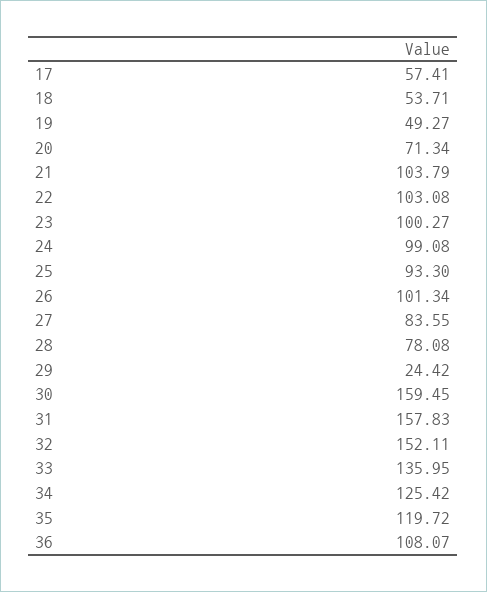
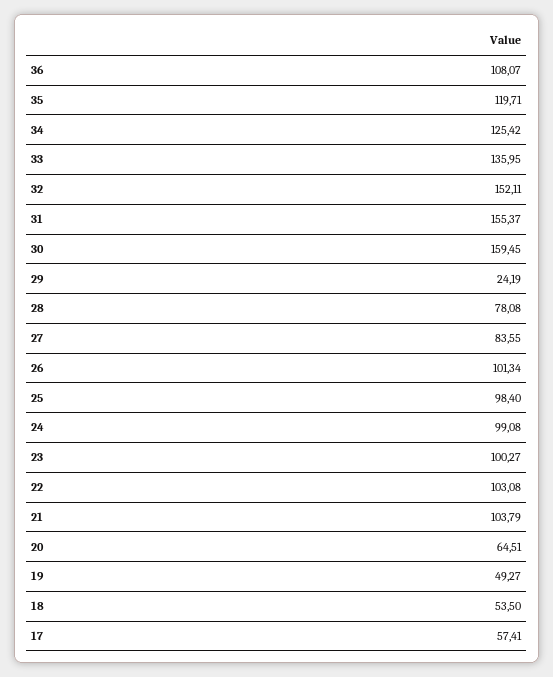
  {
    "17": 57.41,
-   "18": 53.71,
+   "18": 53.5,
    "19": 49.27,
-   "20": 71.34,
+   "20": 64.51,
    "21": 103.79,
    "22": 103.08,
    "23": 100.27,
    "24": 99.08,
-   "25": 93.3,
+   "25": 98.4,
    "26": 101.34,
    "27": 83.55,
    "28": 78.08,
-   "29": 24.42,
+   "29": 24.19,
    "30": 159.45,
-   "31": 157.83,
+   "31": 155.37,
    "32": 152.11,
    "33": 135.95,
    "34": 125.42,
-   "35": 119.72,
+   "35": 119.71,
    "36": 108.07
  }

